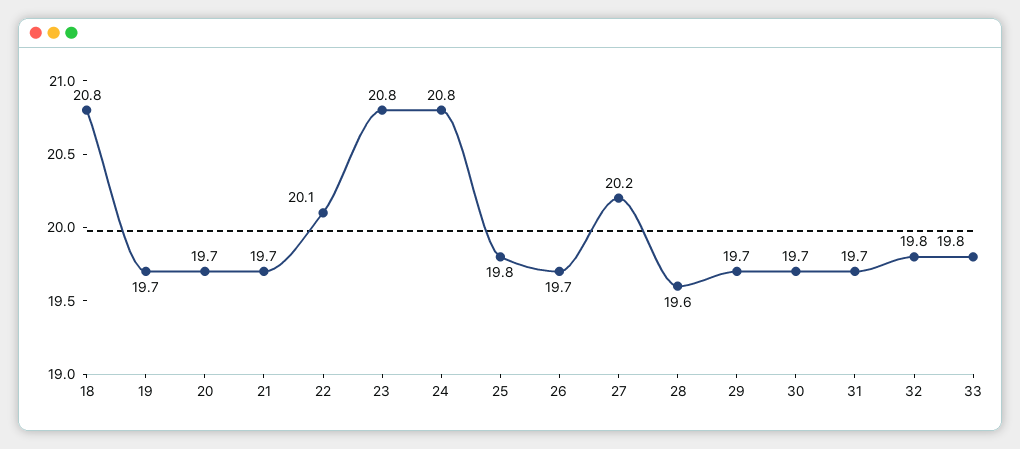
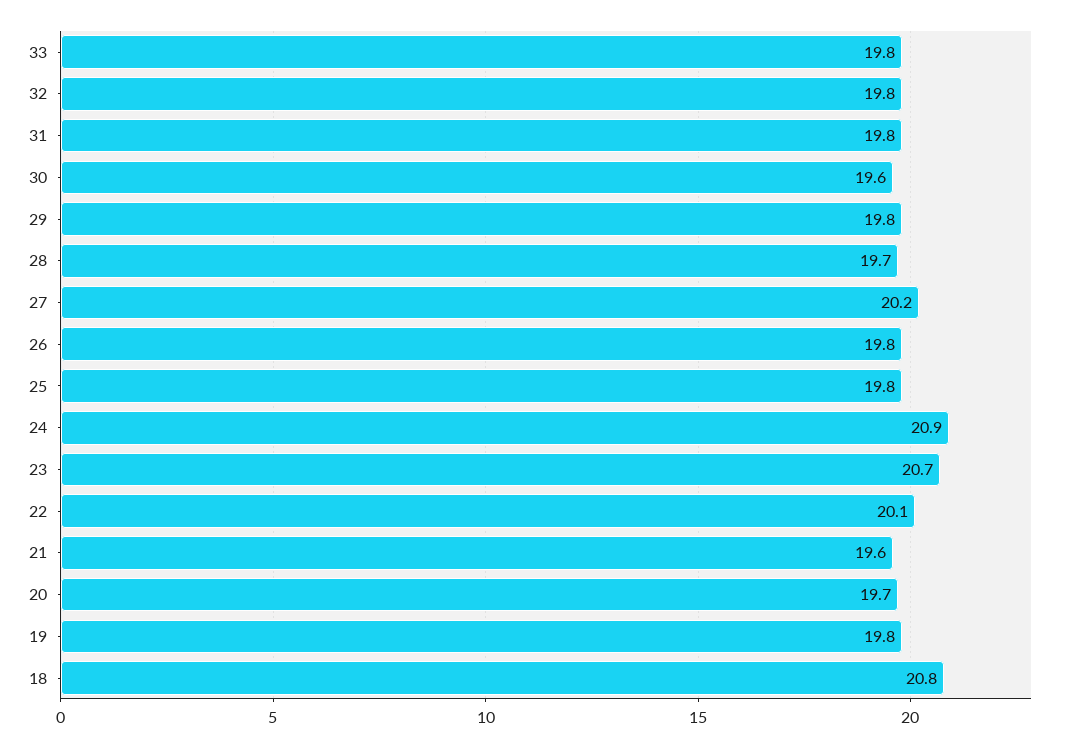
  {
    "18": 20.8,
-   "19": 19.7,
+   "19": 19.8,
    "20": 19.7,
-   "21": 19.7,
+   "21": 19.6,
    "22": 20.1,
-   "23": 20.8,
+   "23": 20.7,
-   "24": 20.8,
+   "24": 20.9,
    "25": 19.8,
-   "26": 19.7,
+   "26": 19.8,
    "27": 20.2,
-   "28": 19.6,
+   "28": 19.7,
-   "29": 19.7,
+   "29": 19.8,
-   "30": 19.7,
+   "30": 19.6,
-   "31": 19.7,
+   "31": 19.8,
    "32": 19.8,
    "33": 19.8
  }

